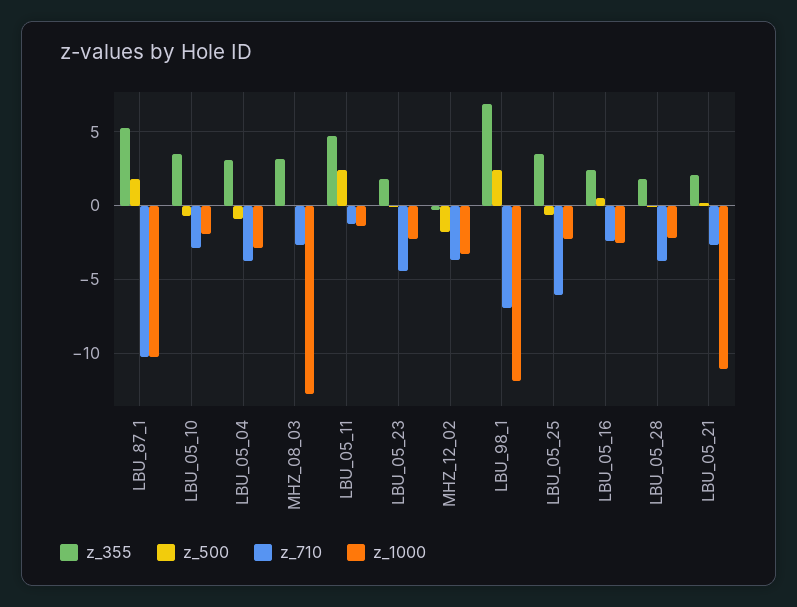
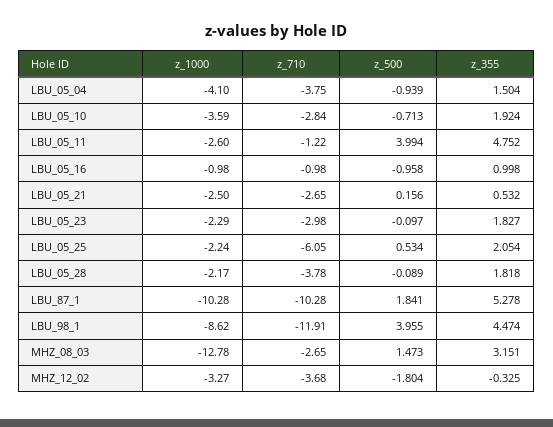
  {
    "z_355": {
      "LBU_87_1": 5.278,
-     "LBU_05_10": 3.5,
+     "LBU_05_10": 1.924,
-     "LBU_05_04": 3,
+     "LBU_05_04": 1.504,
      "MHZ_08_03": 3.151,
      "LBU_05_11": 4.752,
      "LBU_05_23": 1.827,
      "MHZ_12_02": -0.325,
-     "LBU_98_1": 7,
+     "LBU_98_1": 4.474,
-     "LBU_05_25": 3.5,
+     "LBU_05_25": 2.054,
-     "LBU_05_16": 2.5,
+     "LBU_05_16": 0.998,
      "LBU_05_28": 1.818,
-     "LBU_05_21": 2
+     "LBU_05_21": 0.532
    },
    "z_500": {
      "LBU_87_1": 1.841,
      "LBU_05_10": -0.713,
      "LBU_05_04": -0.939,
-     "MHZ_08_03": 0,
+     "MHZ_08_03": 1.473,
-     "LBU_05_11": 2.5,
+     "LBU_05_11": 3.994,
      "LBU_05_23": -0.097,
      "MHZ_12_02": -1.804,
-     "LBU_98_1": 2.5,
+     "LBU_98_1": 3.955,
-     "LBU_05_25": -0.5,
+     "LBU_05_25": 0.534,
-     "LBU_05_16": 0.5,
+     "LBU_05_16": -0.958,
      "LBU_05_28": -0.089,
      "LBU_05_21": 0.156
    },
    "z_710": {
      "LBU_87_1": -10.28,
      "LBU_05_10": -2.84,
      "LBU_05_04": -3.75,
      "MHZ_08_03": -2.65,
      "LBU_05_11": -1.22,
-     "LBU_05_23": -4.5,
+     "LBU_05_23": -2.98,
      "MHZ_12_02": -3.68,
-     "LBU_98_1": -7,
+     "LBU_98_1": -11.91,
      "LBU_05_25": -6.05,
-     "LBU_05_16": -2.5,
+     "LBU_05_16": -0.98,
      "LBU_05_28": -3.78,
      "LBU_05_21": -2.65
    },
    "z_1000": {
      "LBU_87_1": -10.28,
-     "LBU_05_10": -2,
+     "LBU_05_10": -3.59,
-     "LBU_05_04": -3,
+     "LBU_05_04": -4.1,
      "MHZ_08_03": -12.78,
-     "LBU_05_11": -1.5,
+     "LBU_05_11": -2.6,
      "LBU_05_23": -2.29,
      "MHZ_12_02": -3.27,
-     "LBU_98_1": -12,
+     "LBU_98_1": -8.62,
      "LBU_05_25": -2.24,
-     "LBU_05_16": -2.5,
+     "LBU_05_16": -0.98,
      "LBU_05_28": -2.17,
-     "LBU_05_21": -11
+     "LBU_05_21": -2.5
    }
  }

